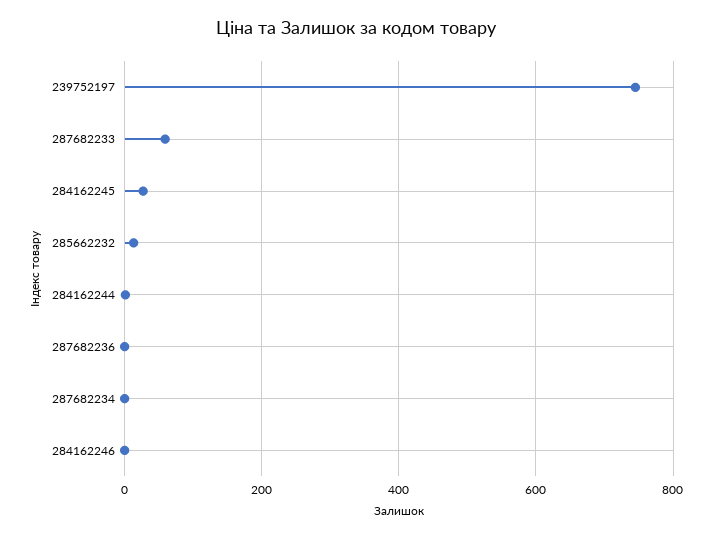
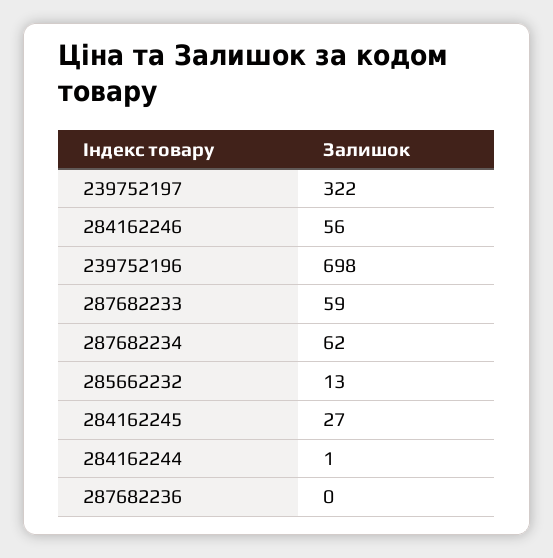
  {
-   "239752197": 740,
+   "239752197": 322,
    "287682233": 59,
    "284162245": 27,
    "285662232": 13,
    "284162244": 1,
    "287682236": 0,
-   "287682234": 0,
+   "287682234": 62,
-   "284162246": 0
+   "284162246": 56,
+   "239752196": 698
  }

